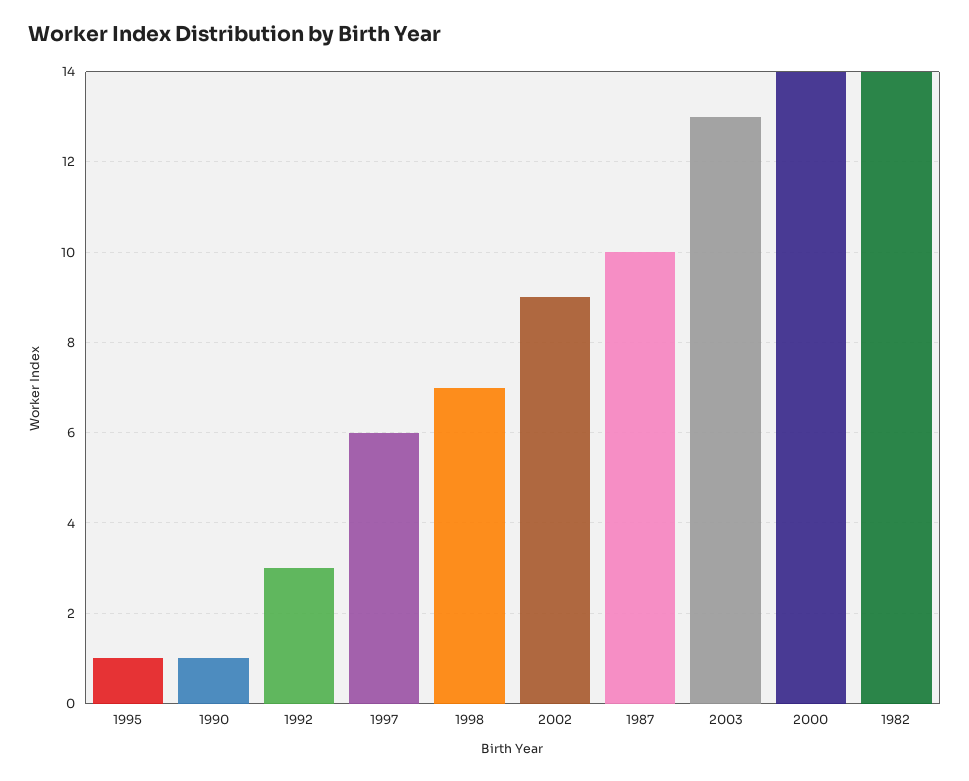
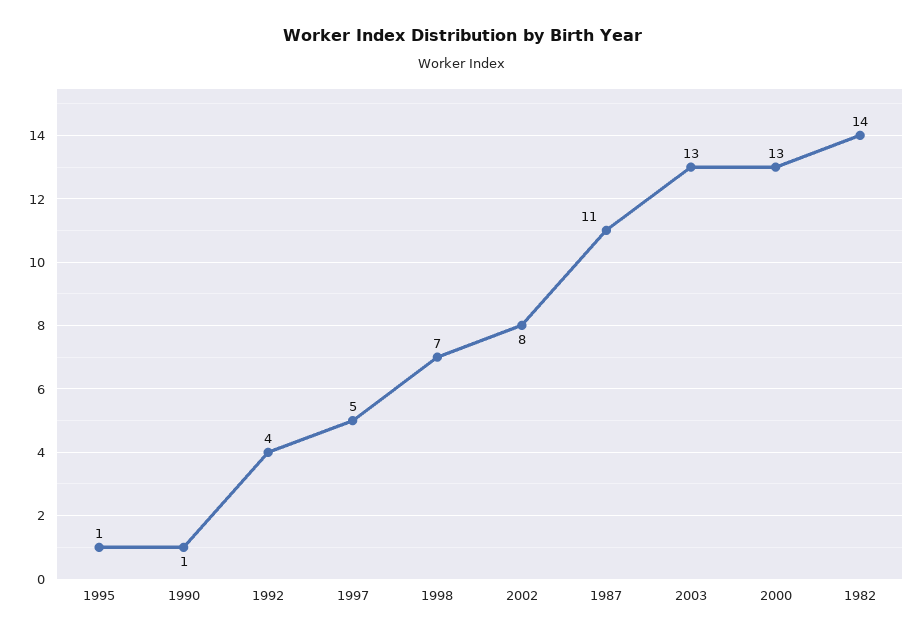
  {
    "1995": 1,
    "1990": 1,
-   "1992": 3,
+   "1992": 4,
-   "1997": 6,
+   "1997": 5,
    "1998": 7,
-   "2002": 9,
+   "2002": 8,
-   "1987": 10,
+   "1987": 11,
    "2003": 13,
-   "2000": 14,
+   "2000": 13,
    "1982": 14
  }

